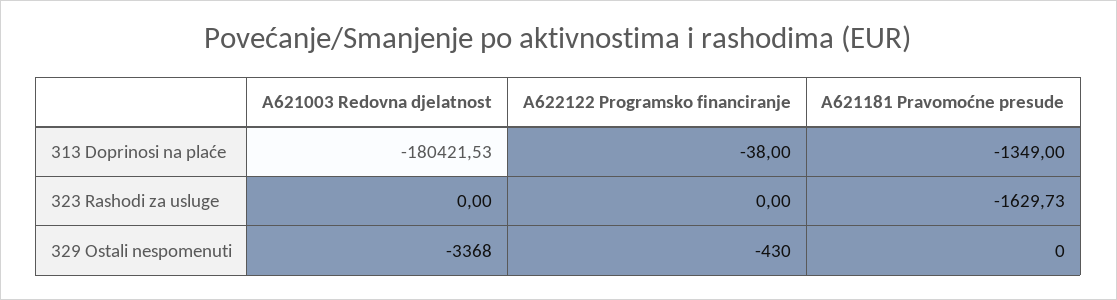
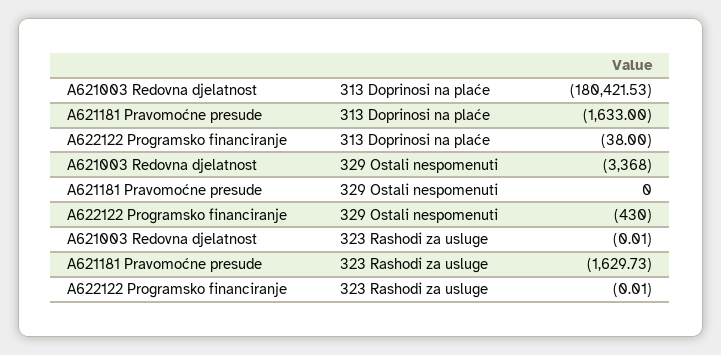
  {
    "A621003 Redovna djelatnost": {
      "313 Doprinosi na plaće": -180421.53,
-     "323 Rashodi za usluge": 0,
+     "323 Rashodi za usluge": -0.01,
      "329 Ostali nespomenuti": -3368
    },
    "A622122 Programsko financiranje": {
      "313 Doprinosi na plaće": -38,
-     "323 Rashodi za usluge": 0,
+     "323 Rashodi za usluge": -0.01,
      "329 Ostali nespomenuti": -430
    },
    "A621181 Pravomoćne presude": {
-     "313 Doprinosi na plaće": -1349,
+     "313 Doprinosi na plaće": -1633,
      "323 Rashodi za usluge": -1629.73,
      "329 Ostali nespomenuti": 0
    }
  }

